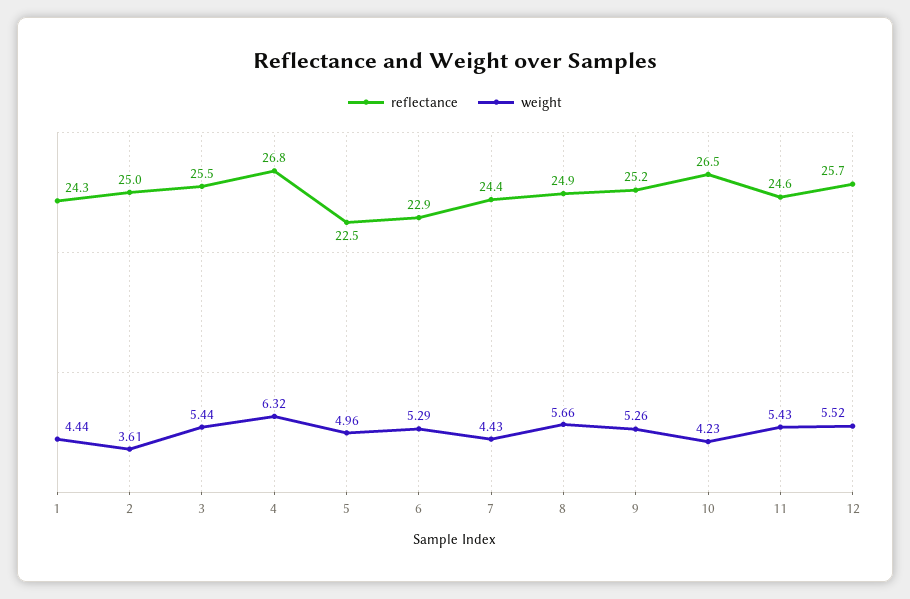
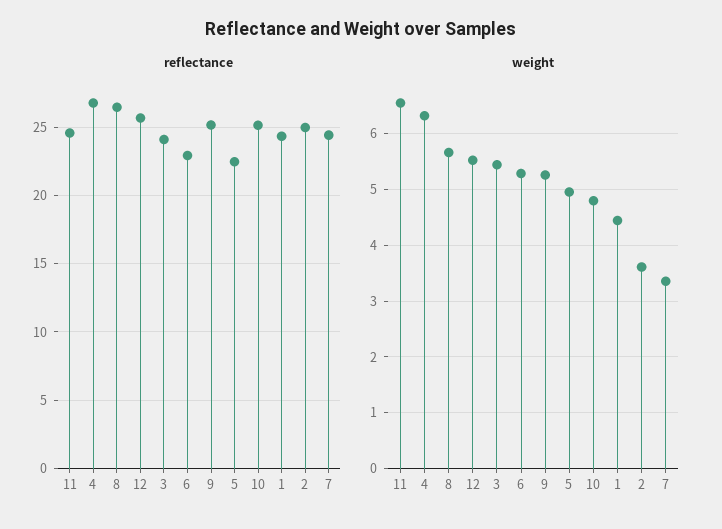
  {
    "reflectance": {
      "1": 24.3,
      "2": 25,
-     "3": 25.5,
+     "3": 24,
      "4": 26.8,
      "5": 22.5,
      "6": 22.9,
      "7": 24.4,
-     "8": 24.9,
+     "8": 26.5,
      "9": 25.2,
-     "10": 26.5,
+     "10": 25,
      "11": 24.6,
      "12": 25.7
    },
    "weight": {
      "1": 4.44,
      "2": 3.61,
      "3": 5.44,
      "4": 6.32,
      "5": 4.96,
      "6": 5.29,
-     "7": 4.43,
+     "7": 3.4,
      "8": 5.66,
      "9": 5.26,
-     "10": 4.23,
+     "10": 4.8,
-     "11": 5.43,
+     "11": 6.6,
      "12": 5.52
    }
  }

